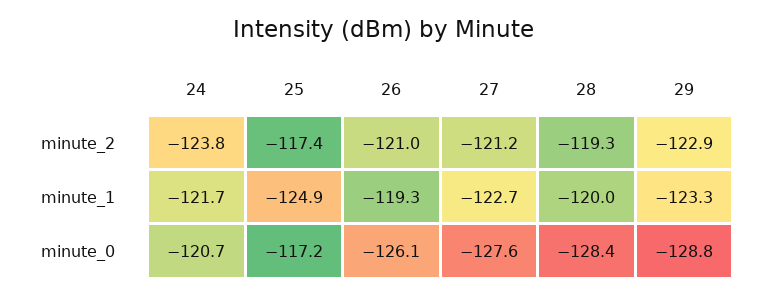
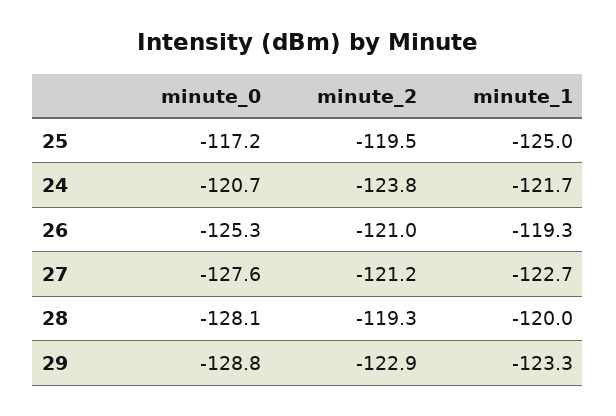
  {
    "24": {
      "minute_2": -123.8,
      "minute_1": -121.7,
      "minute_0": -120.7
    },
    "25": {
-     "minute_2": -117.4,
+     "minute_2": -119.5,
-     "minute_1": -124.9,
+     "minute_1": -125,
      "minute_0": -117.2
    },
    "26": {
      "minute_2": -121,
      "minute_1": -119.3,
-     "minute_0": -126.1
+     "minute_0": -125.3
    },
    "27": {
      "minute_2": -121.2,
      "minute_1": -122.7,
      "minute_0": -127.6
    },
    "28": {
      "minute_2": -119.3,
      "minute_1": -120,
-     "minute_0": -128.4
+     "minute_0": -128.1
    },
    "29": {
      "minute_2": -122.9,
      "minute_1": -123.3,
      "minute_0": -128.8
    }
  }

